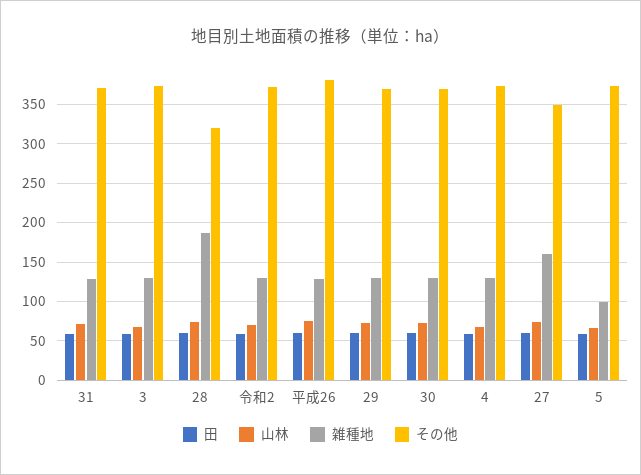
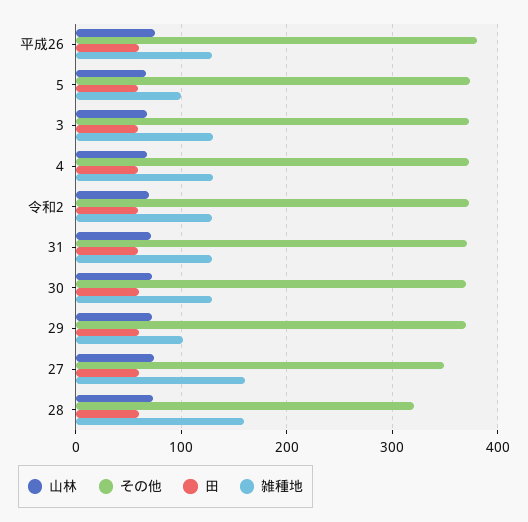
  {
    "田": {
      "31": 60,
      "3": 60,
      "28": 60,
      "令和2": 60,
      "平成26": 60,
      "29": 60,
      "30": 60,
      "4": 60,
      "27": 60,
      "5": 60
    },
    "山林": {
      "31": 70,
      "3": 70,
      "28": 70,
      "令和2": 70,
      "平成26": 80,
      "29": 70,
      "30": 70,
      "4": 70,
      "27": 70,
      "5": 70
    },
    "雑種地": {
      "31": 130,
      "3": 130,
-     "28": 190,
+     "28": 160,
      "令和2": 130,
      "平成26": 130,
-     "29": 130,
+     "29": 100,
      "30": 130,
      "4": 130,
      "27": 160,
      "5": 100
    },
    "その他": {
      "31": 370,
      "3": 370,
      "28": 320,
      "令和2": 370,
      "平成26": 380,
      "29": 370,
      "30": 370,
      "4": 370,
      "27": 350,
      "5": 370
    }
  }

